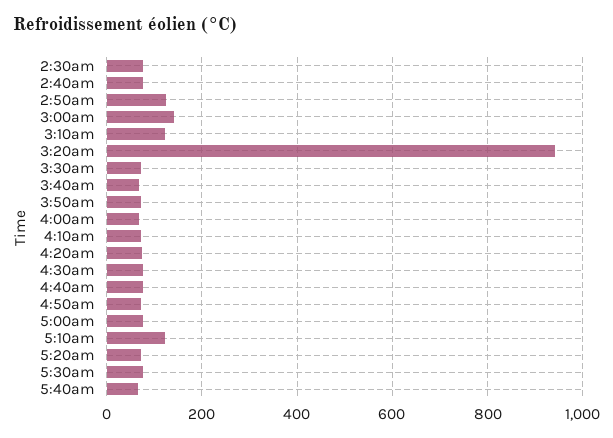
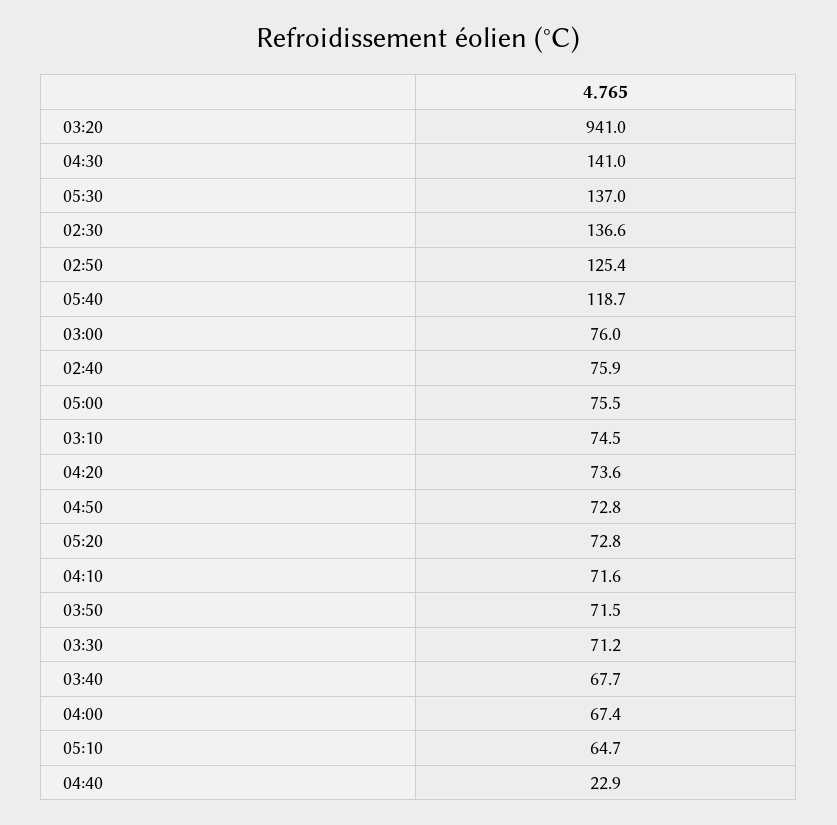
  {
-   "2:30am": 80,
+   "2:30am": 136.6,
    "2:40am": 75.9,
    "2:50am": 125.4,
-   "3:00am": 140,
+   "3:00am": 76,
-   "3:10am": 120,
+   "3:10am": 74.5,
    "3:20am": 941,
    "3:30am": 71.2,
    "3:40am": 67.7,
    "3:50am": 71.5,
    "4:00am": 67.4,
    "4:10am": 71.6,
    "4:20am": 73.6,
-   "4:30am": 80,
+   "4:30am": 141,
-   "4:40am": 80,
+   "4:40am": 22.9,
    "4:50am": 72.8,
    "5:00am": 75.5,
-   "5:10am": 120,
+   "5:10am": 64.7,
    "5:20am": 72.8,
-   "5:30am": 80,
+   "5:30am": 137,
-   "5:40am": 60
+   "5:40am": 118.7
  }

